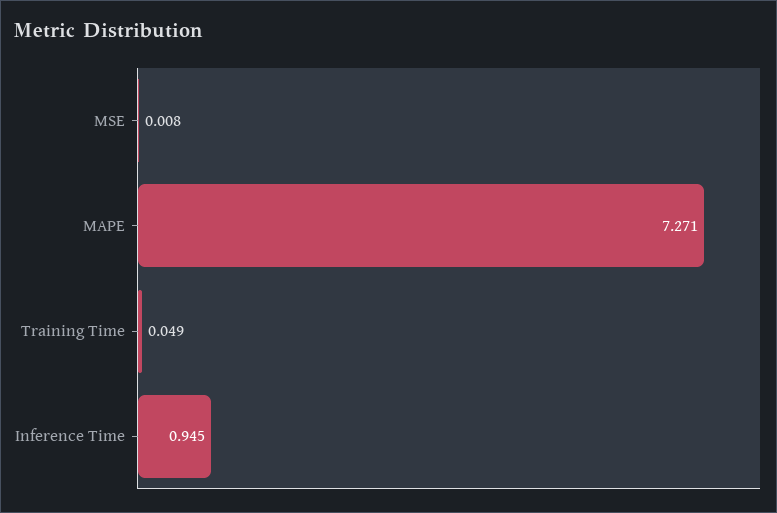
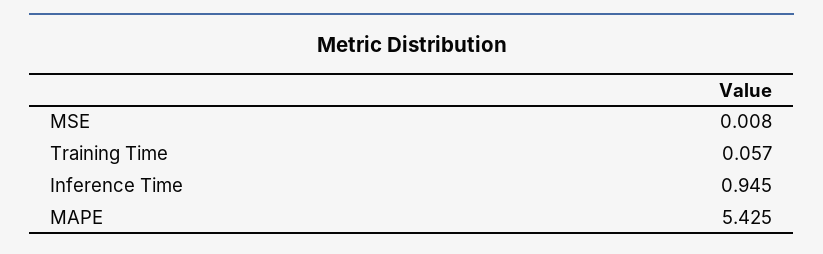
  {
    "MSE": 0.008,
-   "MAPE": 7.271,
+   "MAPE": 5.425,
-   "Training Time": 0.049,
+   "Training Time": 0.057,
    "Inference Time": 0.945
  }

